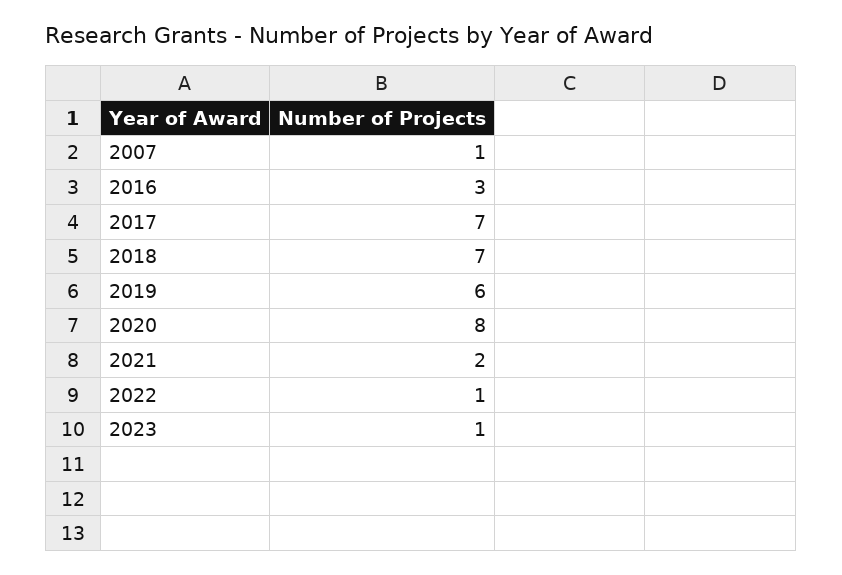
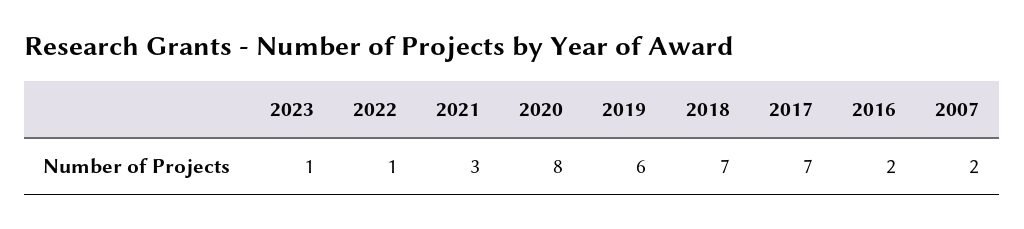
  {
-   "2007": 1,
+   "2007": 2,
-   "2016": 3,
+   "2016": 2,
    "2017": 7,
    "2018": 7,
    "2019": 6,
    "2020": 8,
-   "2021": 2,
+   "2021": 3,
    "2022": 1,
    "2023": 1
  }

